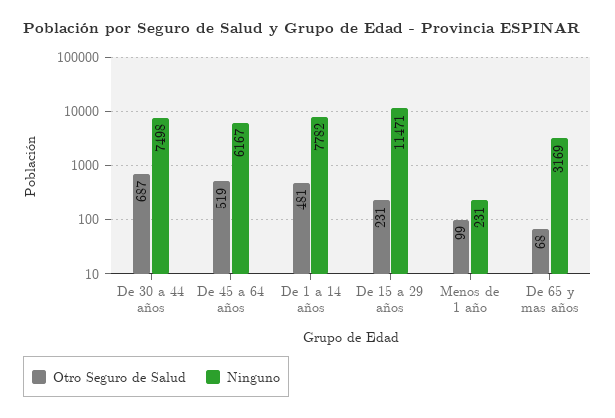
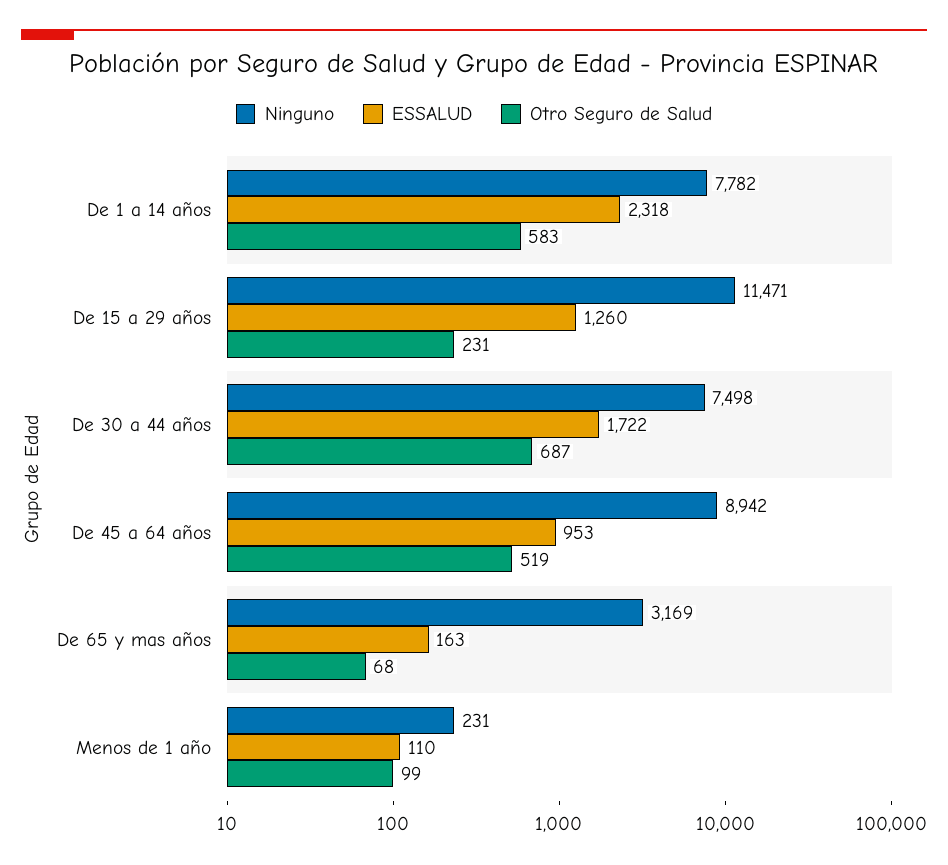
  {
    "Otro Seguro de Salud": {
      "De 30 a 44 años": 687,
      "De 45 a 64 años": 519,
-     "De 1 a 14 años": 481,
+     "De 1 a 14 años": 583,
      "De 15 a 29 años": 231,
      "Menos de 1 año": 99,
      "De 65 y mas años": 68
    },
    "Ninguno": {
      "De 30 a 44 años": 7498,
-     "De 45 a 64 años": 6167,
+     "De 45 a 64 años": 8942,
      "De 1 a 14 años": 7782,
      "De 15 a 29 años": 11471,
      "Menos de 1 año": 231,
      "De 65 y mas años": 3169
-   }
+   },
+   "ESSALUD": {
+     "De 1 a 14 años": 2318,
+     "De 15 a 29 años": 1260,
+     "De 30 a 44 años": 1722,
+     "De 45 a 64 años": 953,
+     "De 65 y mas años": 163,
+     "Menos de 1 año": 110
+   }
  }

